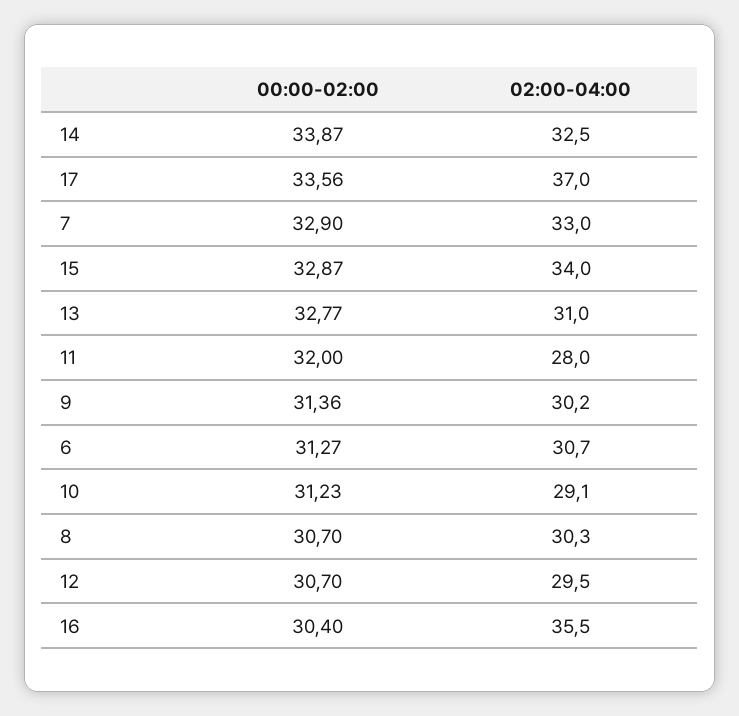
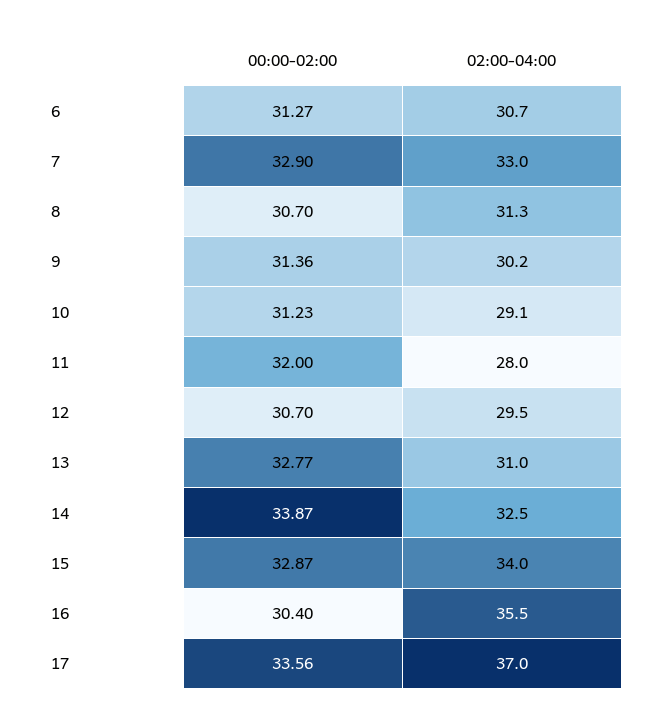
  {
    "00:00-02:00": {
      "14": 33.87,
      "17": 33.56,
      "7": 32.9,
      "15": 32.87,
      "13": 32.77,
      "11": 32,
      "9": 31.36,
      "6": 31.27,
      "10": 31.23,
      "8": 30.7,
      "12": 30.7,
      "16": 30.4
    },
    "02:00-04:00": {
      "14": 32.5,
      "17": 37,
      "7": 33,
      "15": 34,
      "13": 31,
      "11": 28,
      "9": 30.2,
      "6": 30.7,
      "10": 29.1,
-     "8": 30.3,
+     "8": 31.3,
      "12": 29.5,
      "16": 35.5
    }
  }

